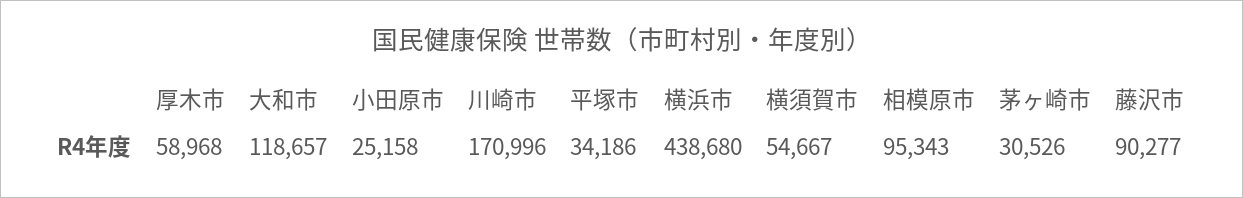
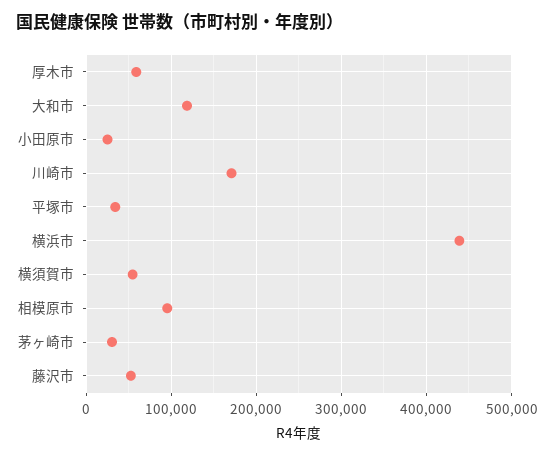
  {
    "厚木市": 58968,
    "大和市": 118657,
    "小田原市": 25158,
    "川崎市": 170996,
    "平塚市": 34186,
    "横浜市": 438680,
    "横須賀市": 54667,
    "相模原市": 95343,
    "茅ヶ崎市": 30526,
-   "藤沢市": 90277
+   "藤沢市": 50000
  }

